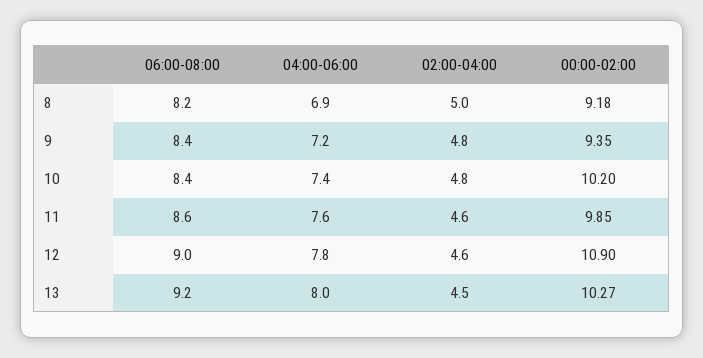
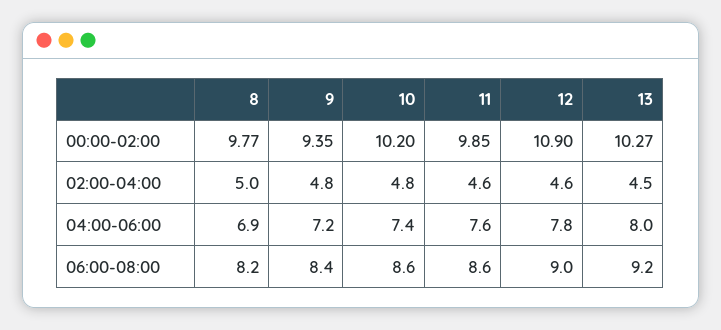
  {
    "06:00-08:00": {
      "8": 8.2,
      "9": 8.4,
-     "10": 8.4,
+     "10": 8.6,
      "11": 8.6,
      "12": 9,
      "13": 9.2
    },
    "04:00-06:00": {
      "8": 6.9,
      "9": 7.2,
      "10": 7.4,
      "11": 7.6,
      "12": 7.8,
      "13": 8
    },
    "02:00-04:00": {
      "8": 5,
      "9": 4.8,
      "10": 4.8,
      "11": 4.6,
      "12": 4.6,
      "13": 4.5
    },
    "00:00-02:00": {
-     "8": 9.18,
+     "8": 9.77,
      "9": 9.35,
      "10": 10.2,
      "11": 9.85,
      "12": 10.9,
      "13": 10.27
    }
  }

